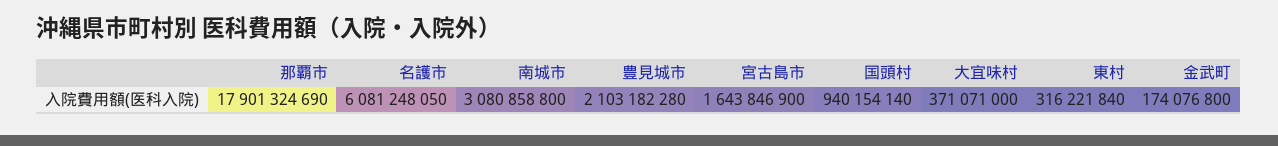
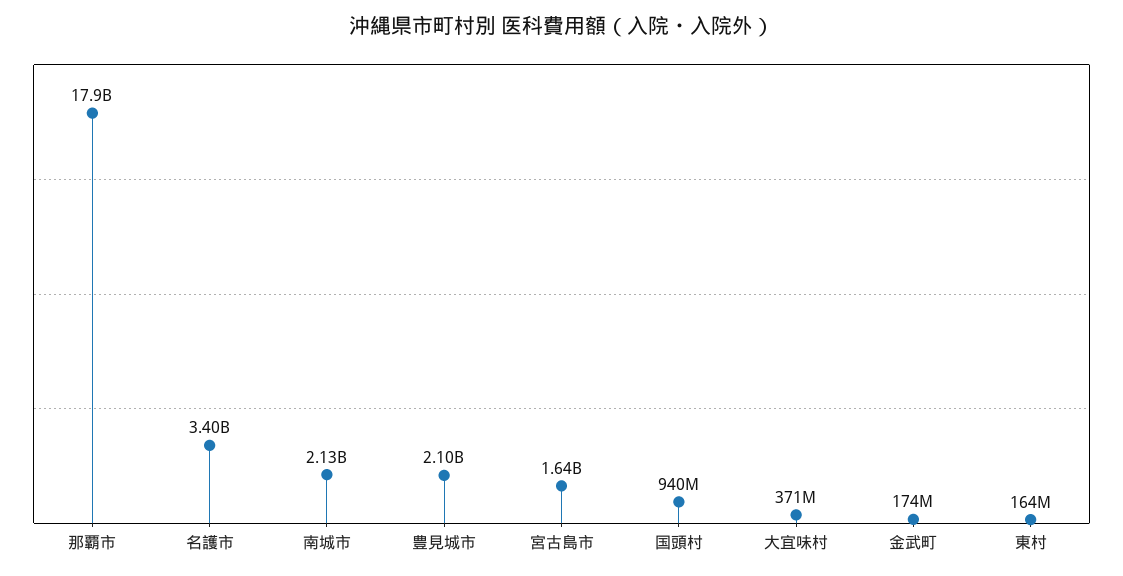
  {
    "那覇市": 17901324690,
-   "名護市": 6081248050,
+   "名護市": 3400000000,
-   "南城市": 3080858800,
+   "南城市": 2130000000,
    "豊見城市": 2103182280,
    "宮古島市": 1643846900,
    "国頭村": 940154140,
    "大宜味村": 371071000,
-   "東村": 316221840,
+   "東村": 164000000,
    "金武町": 174076800
  }

